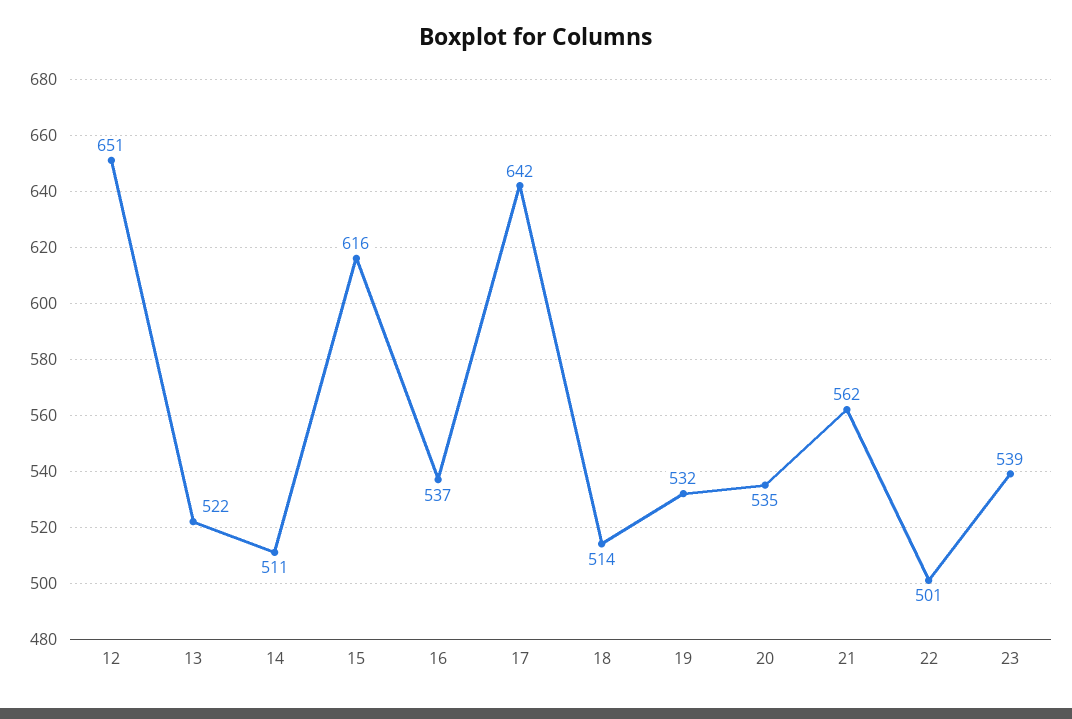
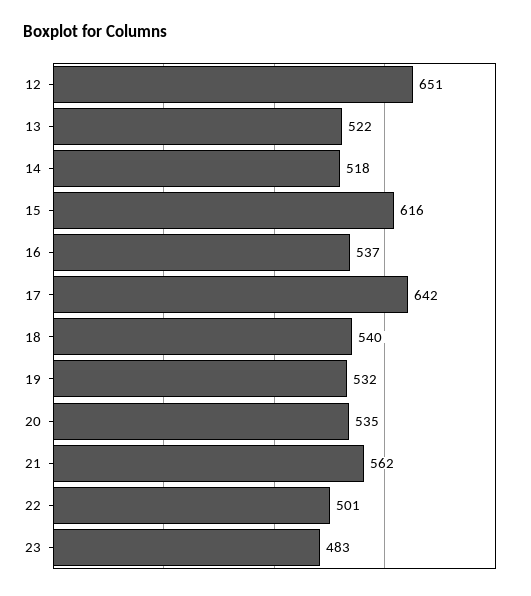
  {
    "12": 651,
    "13": 522,
-   "14": 511,
+   "14": 518,
    "15": 616,
    "16": 537,
    "17": 642,
-   "18": 514,
+   "18": 540,
    "19": 532,
    "20": 535,
    "21": 562,
    "22": 501,
-   "23": 539
+   "23": 483
  }

